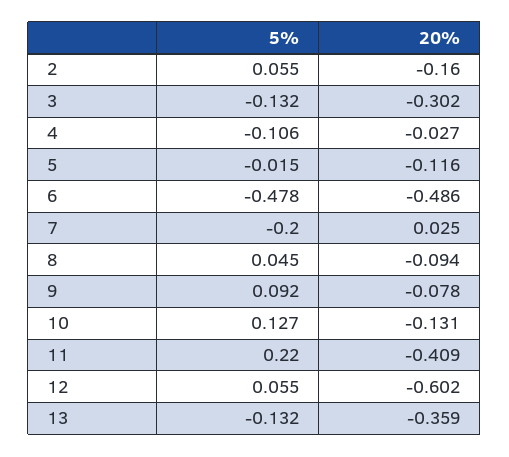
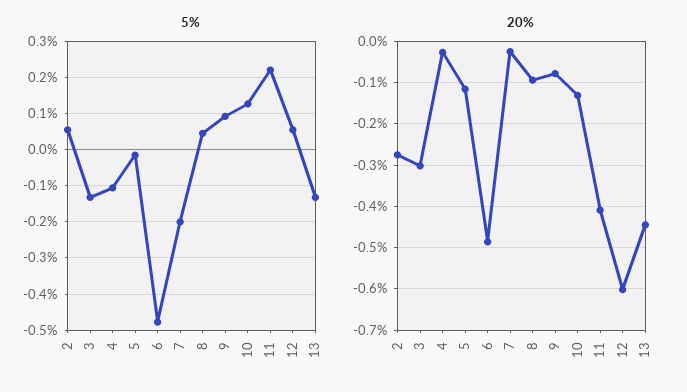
  {
    "5%": {
      "2": 0.055,
      "3": -0.132,
      "4": -0.106,
      "5": -0.015,
      "6": -0.478,
      "7": -0.2,
      "8": 0.045,
      "9": 0.092,
      "10": 0.127,
      "11": 0.22,
      "12": 0.055,
      "13": -0.132
    },
    "20%": {
-     "2": -0.16,
+     "2": -0.28,
      "3": -0.302,
      "4": -0.027,
      "5": -0.116,
      "6": -0.486,
-     "7": 0.025,
+     "7": -0.02,
      "8": -0.094,
      "9": -0.078,
      "10": -0.131,
      "11": -0.409,
      "12": -0.602,
-     "13": -0.359
+     "13": -0.44
    }
  }

